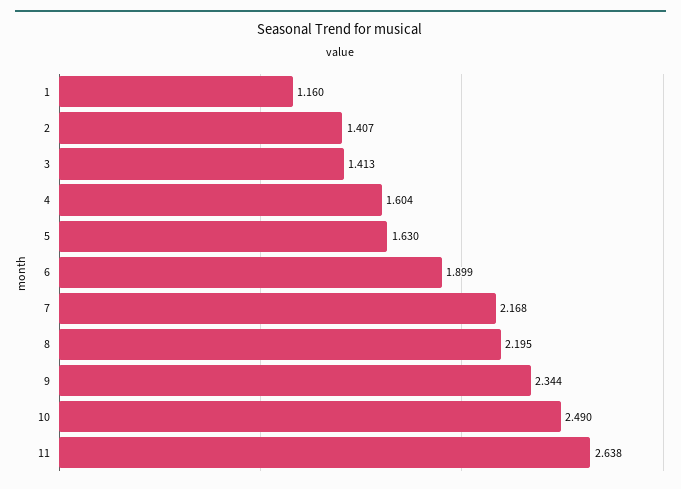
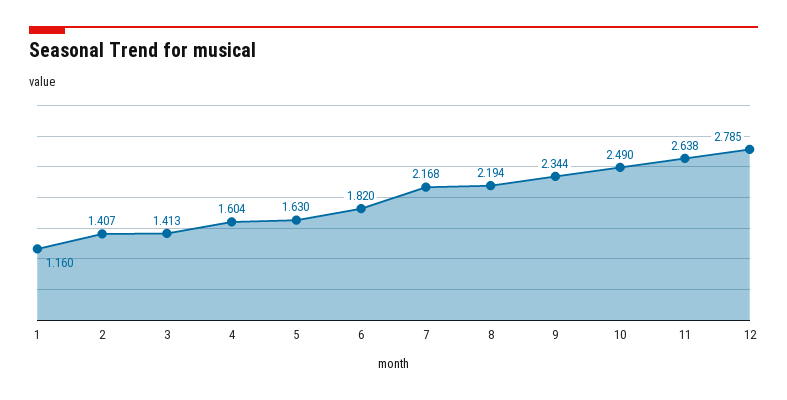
  {
    "1": 1.16,
    "2": 1.407,
    "3": 1.413,
    "4": 1.604,
    "5": 1.63,
-   "6": 1.899,
+   "6": 1.82,
    "7": 2.168,
-   "8": 2.195,
+   "8": 2.194,
    "9": 2.344,
    "10": 2.49,
-   "11": 2.638
+   "11": 2.638,
+   "12": 2.785
  }

